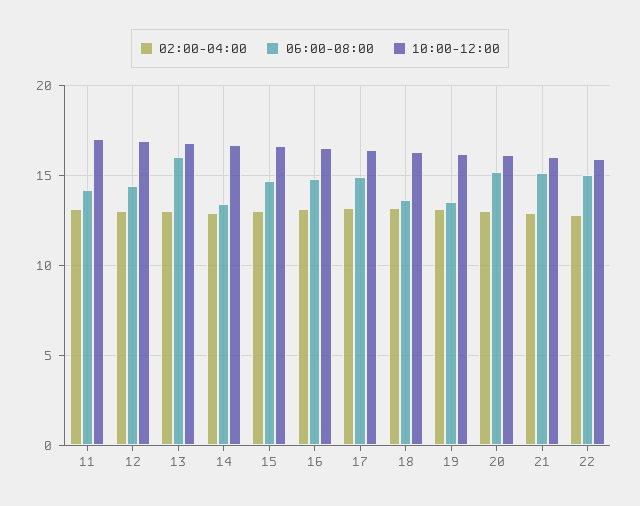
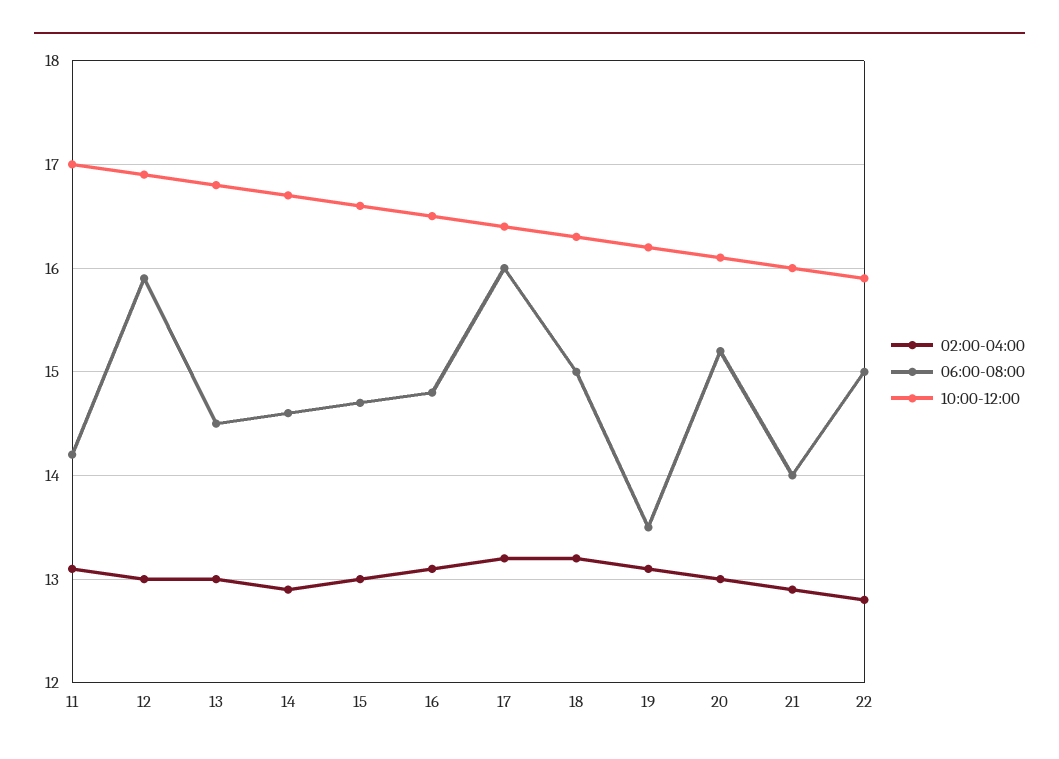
  {
    "02:00-04:00": {
      "11": 13.1,
      "12": 13,
      "13": 13,
      "14": 12.9,
      "15": 13,
      "16": 13.1,
      "17": 13.2,
      "18": 13.2,
      "19": 13.1,
      "20": 13,
      "21": 12.9,
      "22": 12.8
    },
    "06:00-08:00": {
      "11": 14.2,
-     "12": 14.5,
+     "12": 15.9,
-     "13": 16,
+     "13": 14.5,
-     "14": 13.5,
+     "14": 14.6,
      "15": 14.7,
      "16": 14.8,
-     "17": 15,
+     "17": 16,
-     "18": 13.5,
+     "18": 15,
      "19": 13.5,
      "20": 15.2,
-     "21": 15,
+     "21": 14,
      "22": 15
    },
    "10:00-12:00": {
      "11": 17,
      "12": 16.9,
      "13": 16.8,
      "14": 16.7,
      "15": 16.6,
      "16": 16.5,
      "17": 16.4,
      "18": 16.3,
      "19": 16.2,
      "20": 16.1,
      "21": 16,
      "22": 15.9
    }
  }

